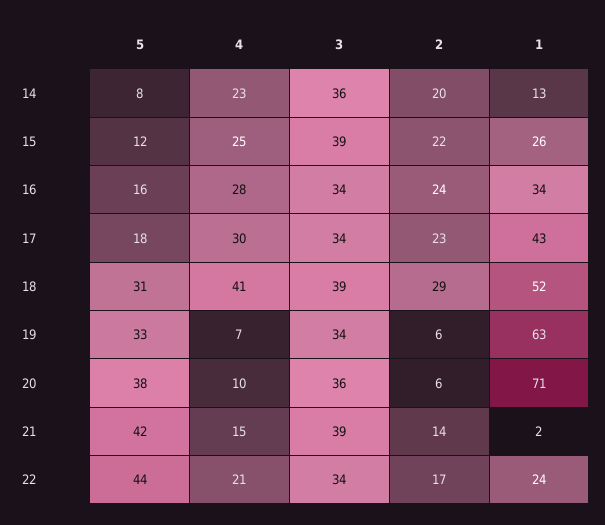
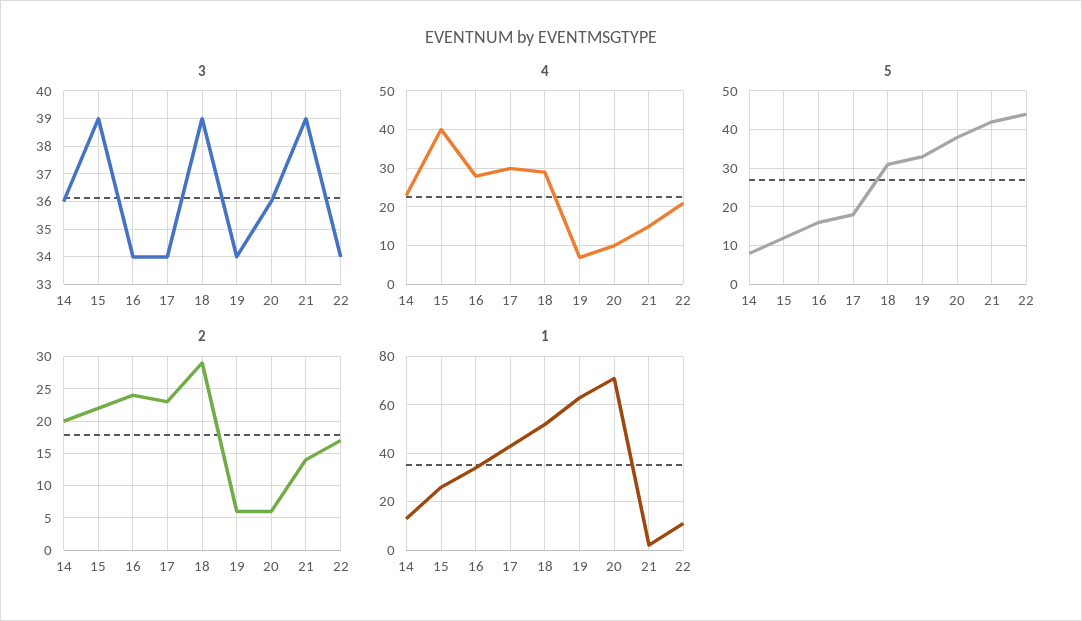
  {
    "5": {
      "14": 8,
      "15": 12,
      "16": 16,
      "17": 18,
      "18": 31,
      "19": 33,
      "20": 38,
      "21": 42,
      "22": 44
    },
    "4": {
      "14": 23,
-     "15": 25,
+     "15": 40,
      "16": 28,
      "17": 30,
-     "18": 41,
+     "18": 30,
      "19": 7,
      "20": 10,
      "21": 15,
      "22": 21
    },
    "3": {
      "14": 36,
      "15": 39,
      "16": 34,
      "17": 34,
      "18": 39,
      "19": 34,
      "20": 36,
      "21": 39,
      "22": 34
    },
    "2": {
      "14": 20,
      "15": 22,
      "16": 24,
      "17": 23,
      "18": 29,
      "19": 6,
      "20": 6,
      "21": 14,
      "22": 17
    },
    "1": {
      "14": 13,
      "15": 26,
      "16": 34,
      "17": 43,
      "18": 52,
      "19": 63,
      "20": 71,
      "21": 2,
-     "22": 24
+     "22": 10
    }
  }

